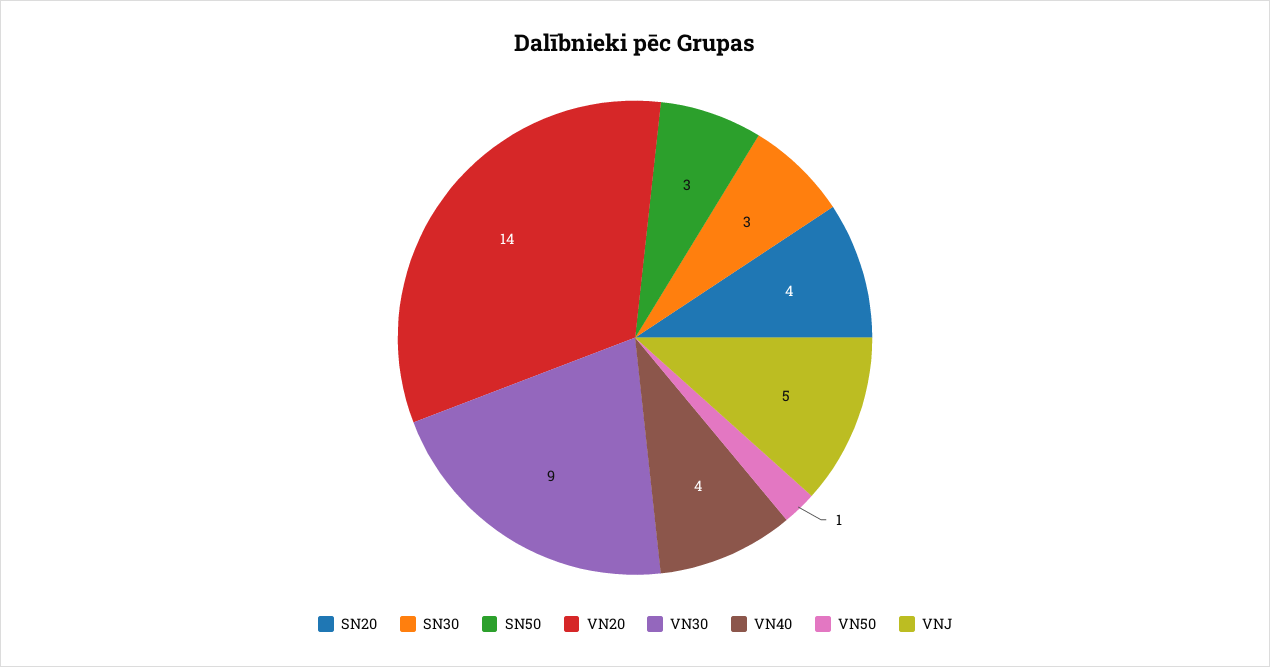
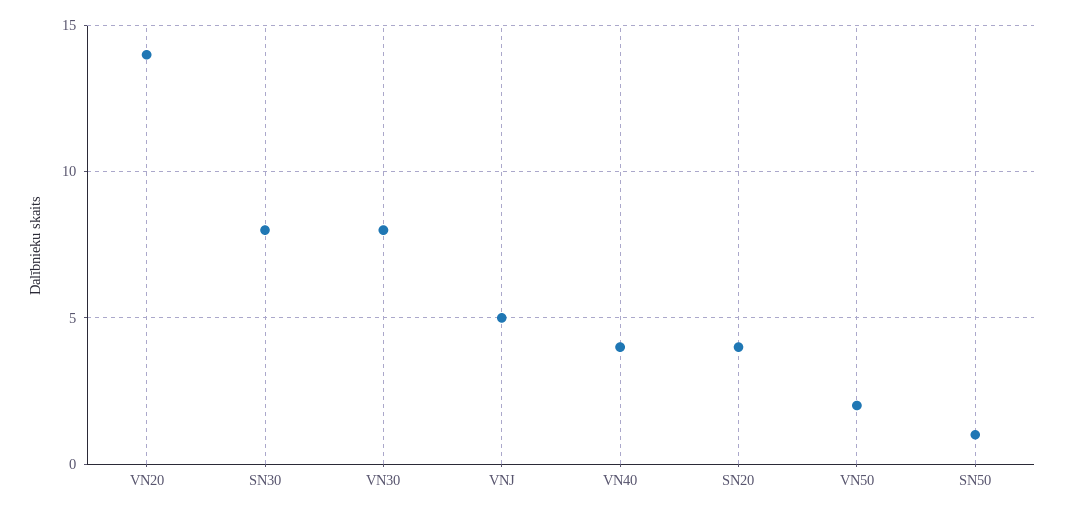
  {
    "SN20": 4,
-   "SN30": 3,
+   "SN30": 8,
-   "SN50": 3,
+   "SN50": 1,
    "VN20": 14,
-   "VN30": 9,
+   "VN30": 8,
    "VN40": 4,
-   "VN50": 1,
+   "VN50": 2,
    "VNJ": 5
  }

